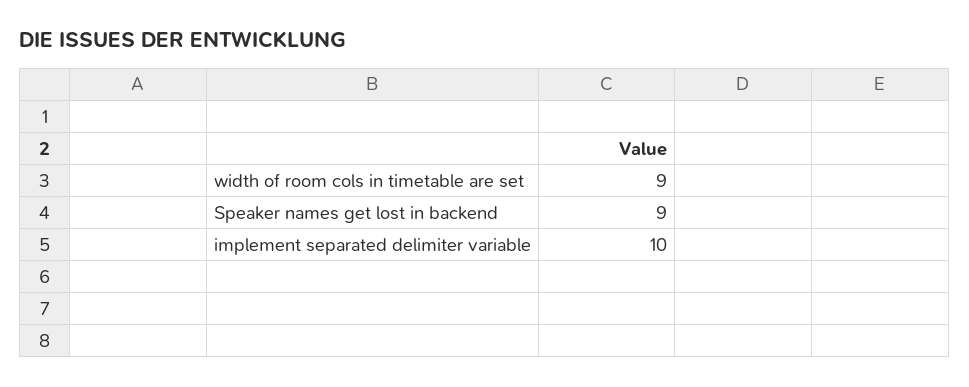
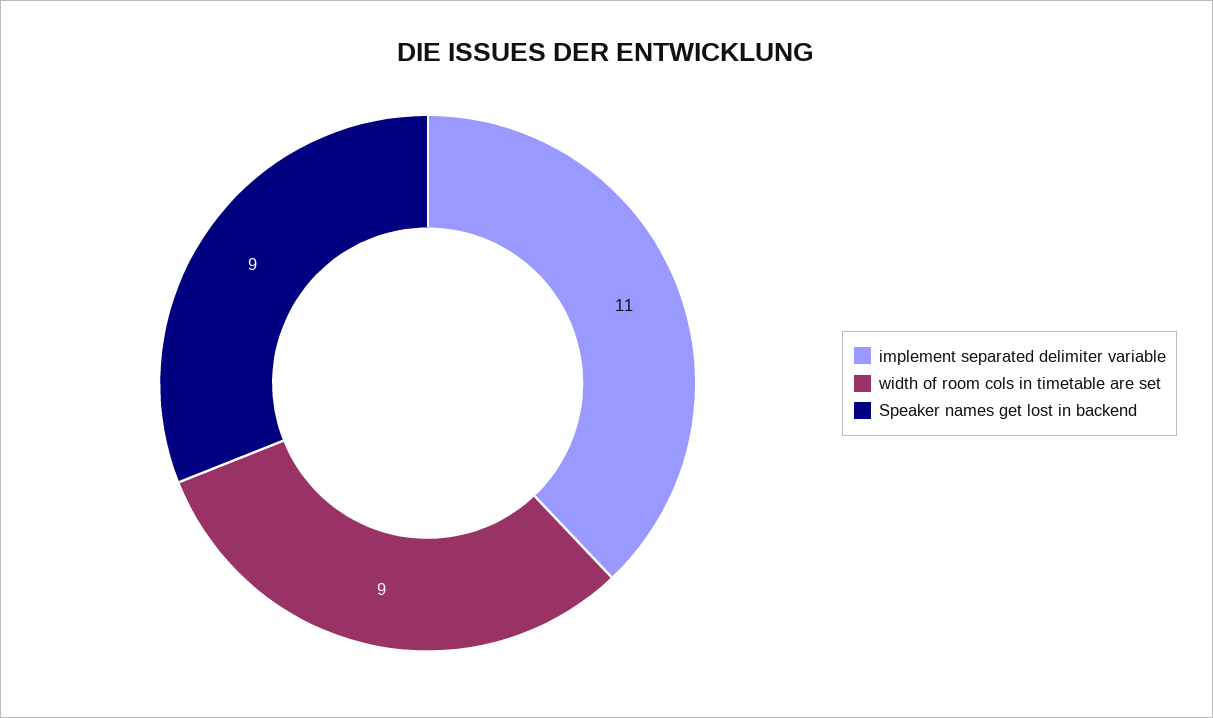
  {
    "width of room cols in timetable are set": 9,
    "Speaker names get lost in backend": 9,
-   "implement separated delimiter variable": 10
+   "implement separated delimiter variable": 11
  }

